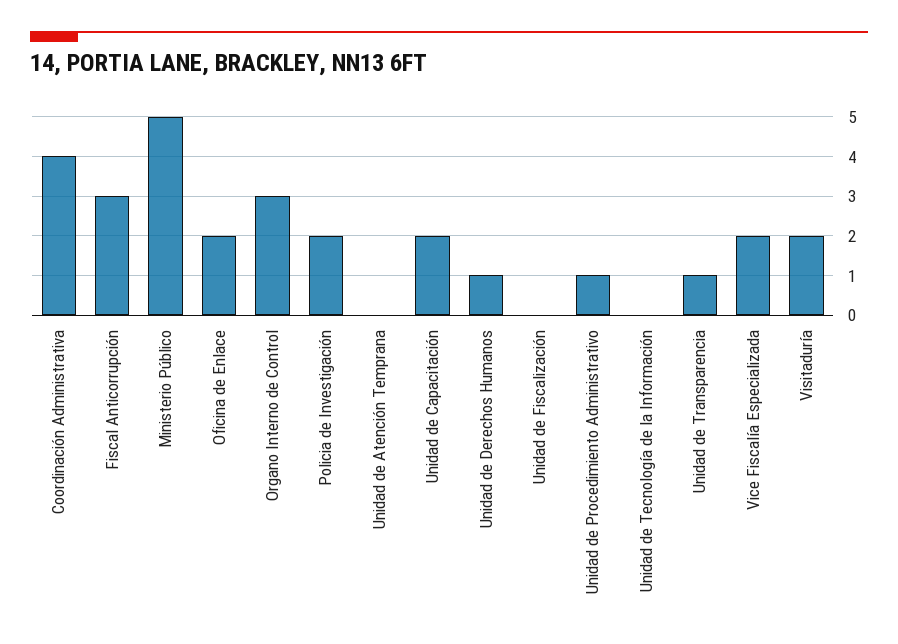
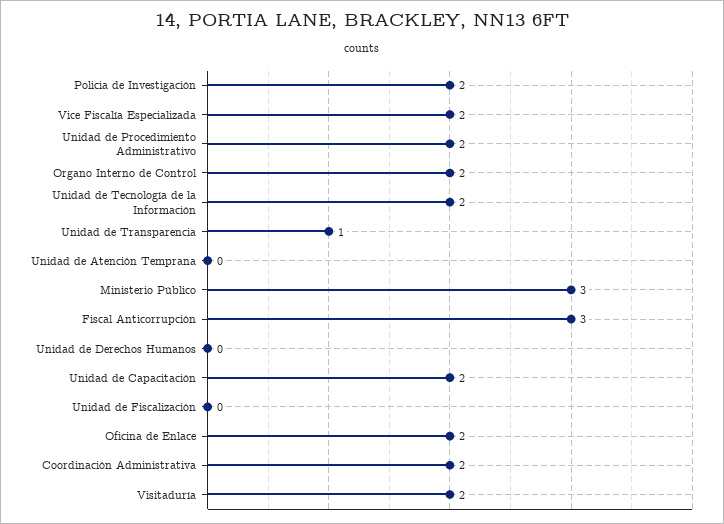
  {
-   "Coordinación Administrativa": 4,
+   "Coordinación Administrativa": 2,
    "Fiscal Anticorrupción": 3,
-   "Ministerio Público": 5,
+   "Ministerio Público": 3,
    "Oficina de Enlace": 2,
-   "Organo Interno de Control": 3,
+   "Organo Interno de Control": 2,
    "Policia de Investigación": 2,
    "Unidad de Atención Temprana": 0,
    "Unidad de Capacitación": 2,
-   "Unidad de Derechos Humanos": 1,
+   "Unidad de Derechos Humanos": 0,
    "Unidad de Fiscalización": 0,
-   "Unidad de Procedimiento Administrativo": 1,
+   "Unidad de Procedimiento Administrativo": 2,
-   "Unidad de Tecnología de la Información": 0,
+   "Unidad de Tecnología de la Información": 2,
    "Unidad de Transparencia": 1,
    "Vice Fiscalía Especializada": 2,
    "Visitaduría": 2
  }

